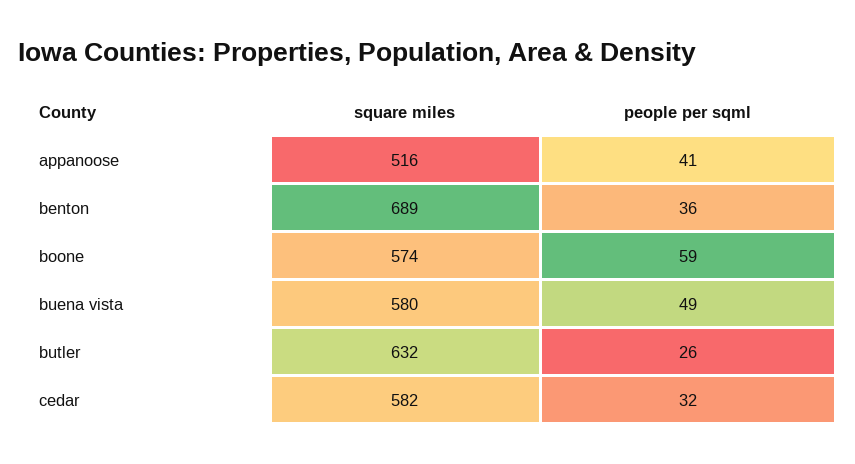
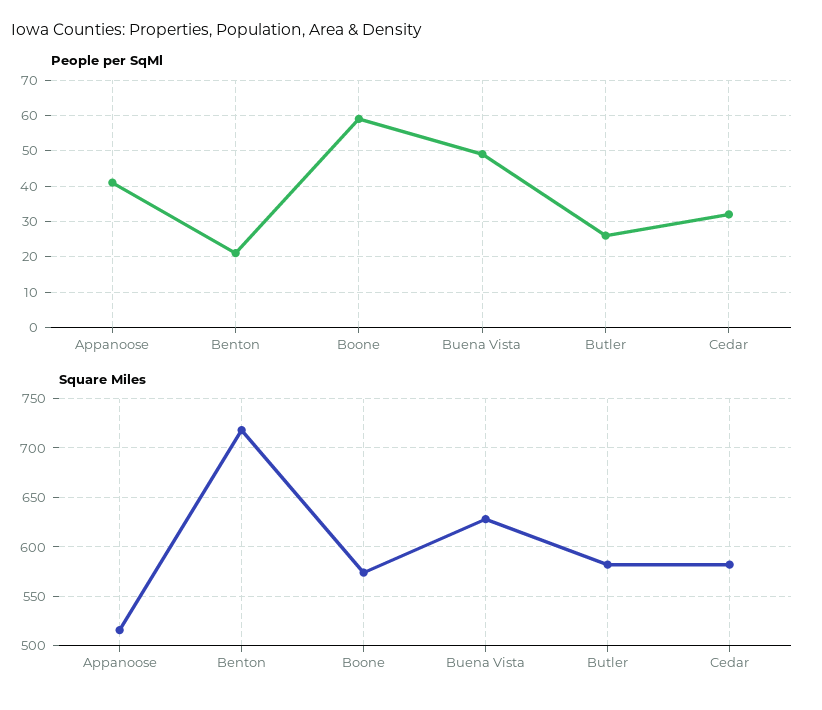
  {
    "square miles": {
      "appanoose": 516,
-     "benton": 689,
+     "benton": 720,
      "boone": 574,
-     "buena vista": 580,
+     "buena vista": 630,
-     "butler": 632,
+     "butler": 580,
      "cedar": 582
    },
    "people per sqml": {
      "appanoose": 41,
-     "benton": 36,
+     "benton": 20,
      "boone": 59,
      "buena vista": 49,
      "butler": 26,
      "cedar": 32
    }
  }

